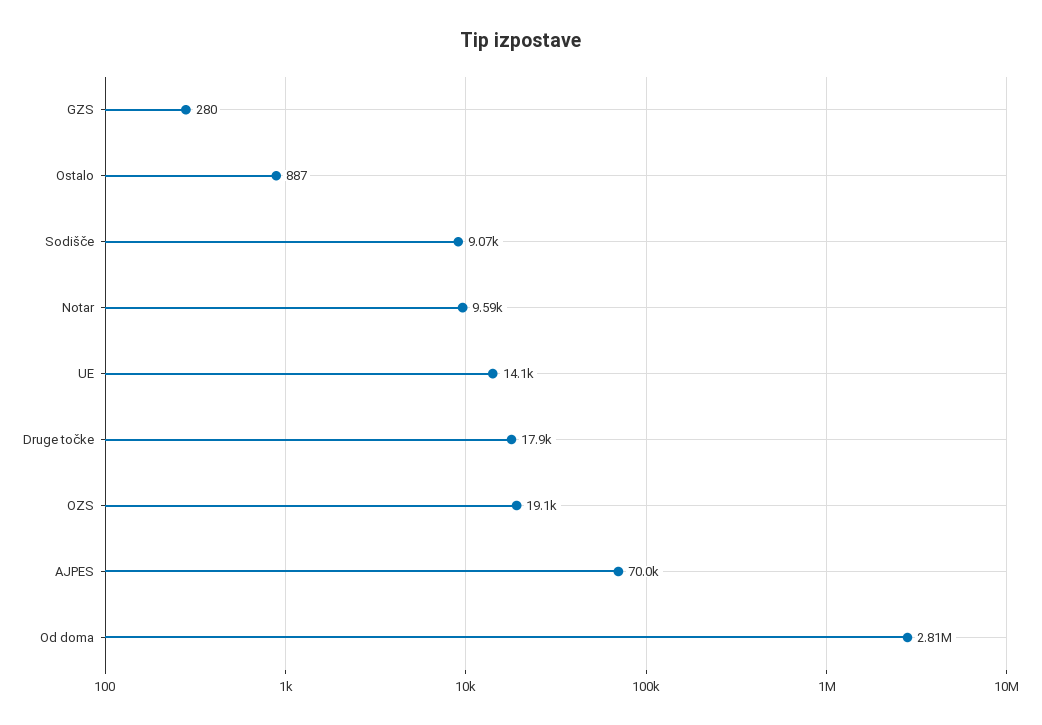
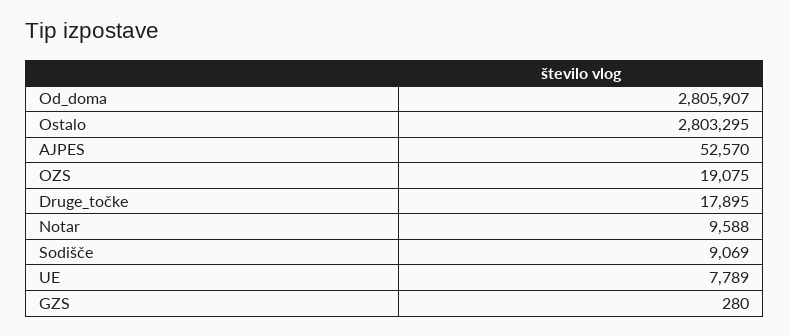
  {
    "GZS": 280,
-   "Ostalo": 887,
+   "Ostalo": 2803295,
    "Sodišče": 9069,
    "Notar": 9588,
-   "UE": 14100,
+   "UE": 7789,
    "Druge točke": 17895,
    "OZS": 19075,
-   "AJPES": 70000,
+   "AJPES": 52570,
    "Od doma": 2805907
  }

